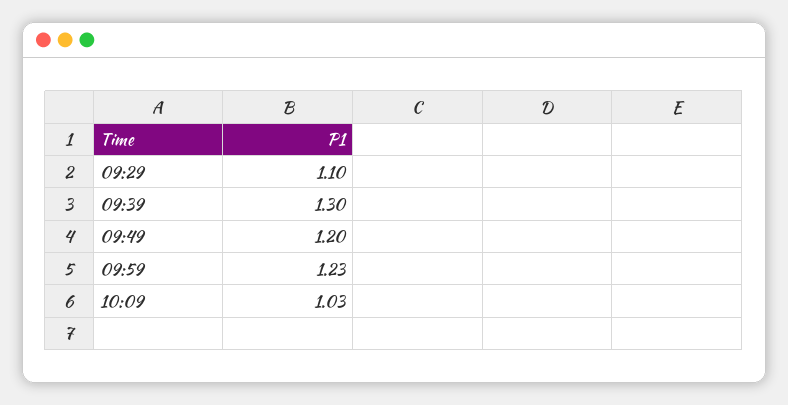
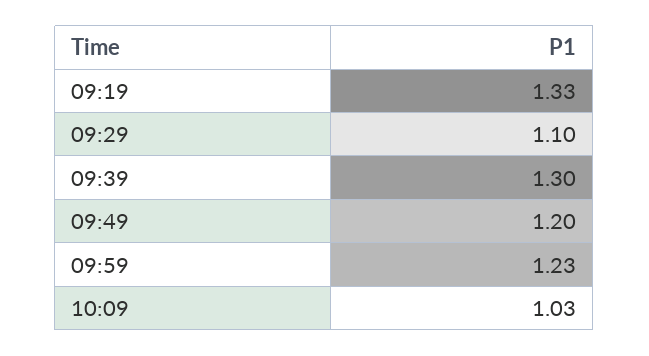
  {
    "09:29": 1.1,
    "09:39": 1.3,
    "09:49": 1.2,
    "09:59": 1.23,
-   "10:09": 1.03
+   "10:09": 1.03,
+   "09:19": 1.33
  }

